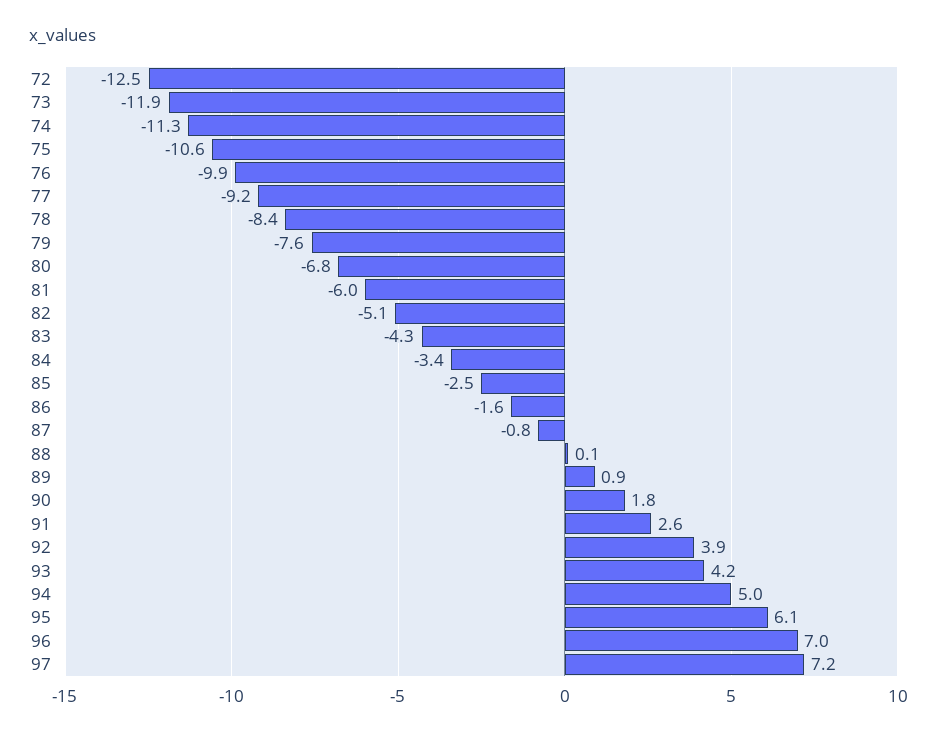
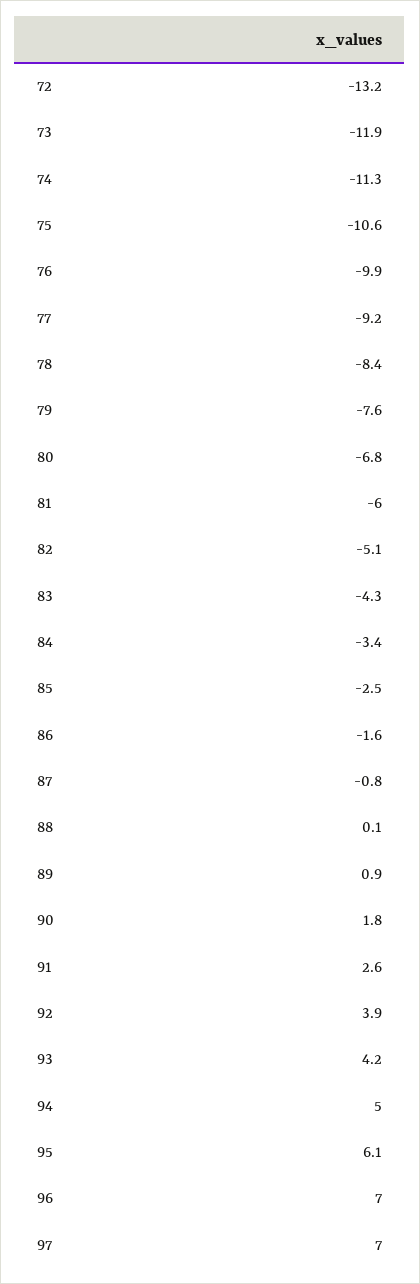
  {
-   "72": -12.5,
+   "72": -13.2,
    "73": -11.9,
    "74": -11.3,
    "75": -10.6,
    "76": -9.9,
    "77": -9.2,
    "78": -8.4,
    "79": -7.6,
    "80": -6.8,
    "81": -6,
    "82": -5.1,
    "83": -4.3,
    "84": -3.4,
    "85": -2.5,
    "86": -1.6,
    "87": -0.8,
    "88": 0.1,
    "89": 0.9,
    "90": 1.8,
    "91": 2.6,
    "92": 3.9,
    "93": 4.2,
    "94": 5,
    "95": 6.1,
    "96": 7,
-   "97": 7.2
+   "97": 7
  }

